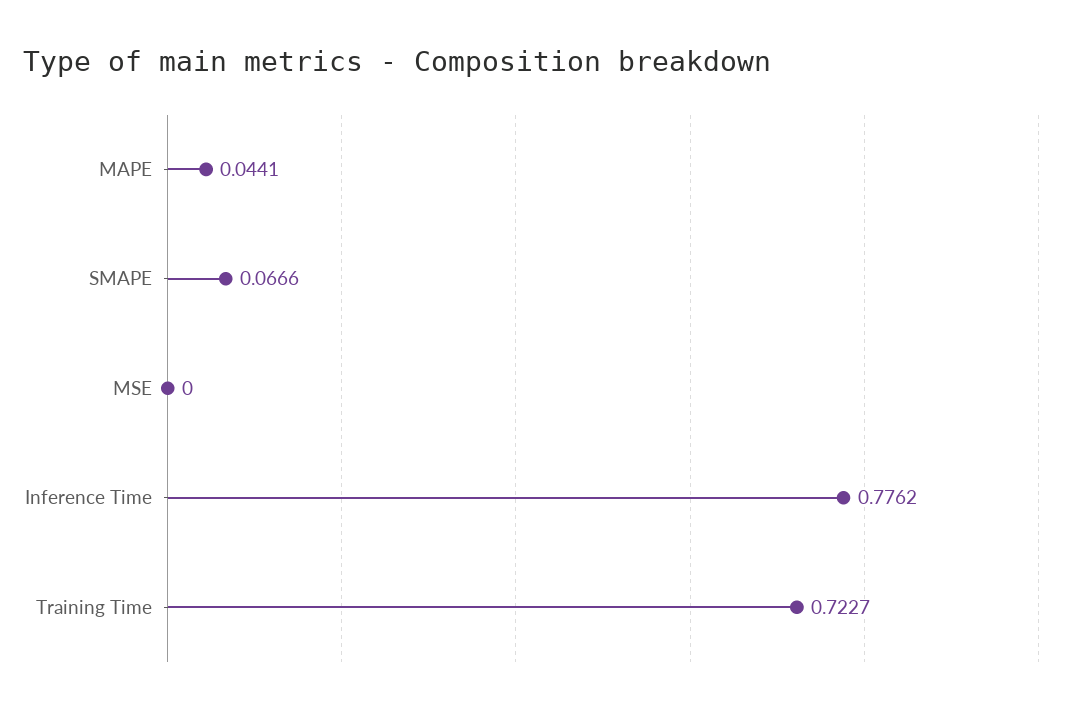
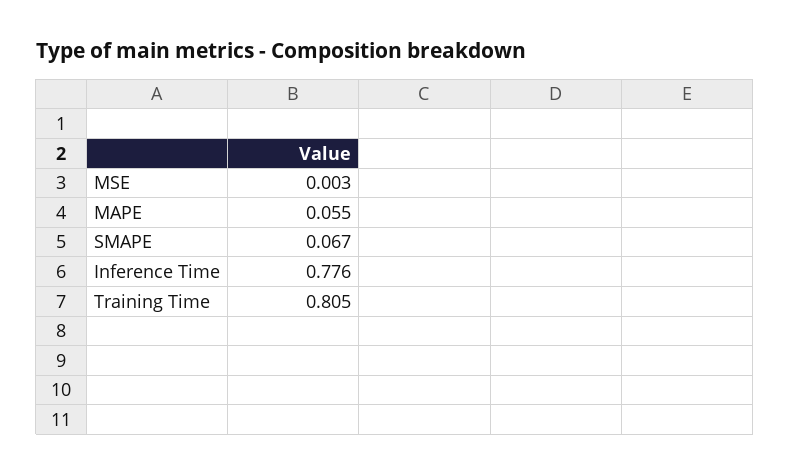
  {
-   "MAPE": 0.0441,
+   "MAPE": 0.055,
    "SMAPE": 0.0666,
-   "MSE": 0,
+   "MSE": 0.003,
    "Inference Time": 0.7762,
-   "Training Time": 0.7227
+   "Training Time": 0.805
  }

